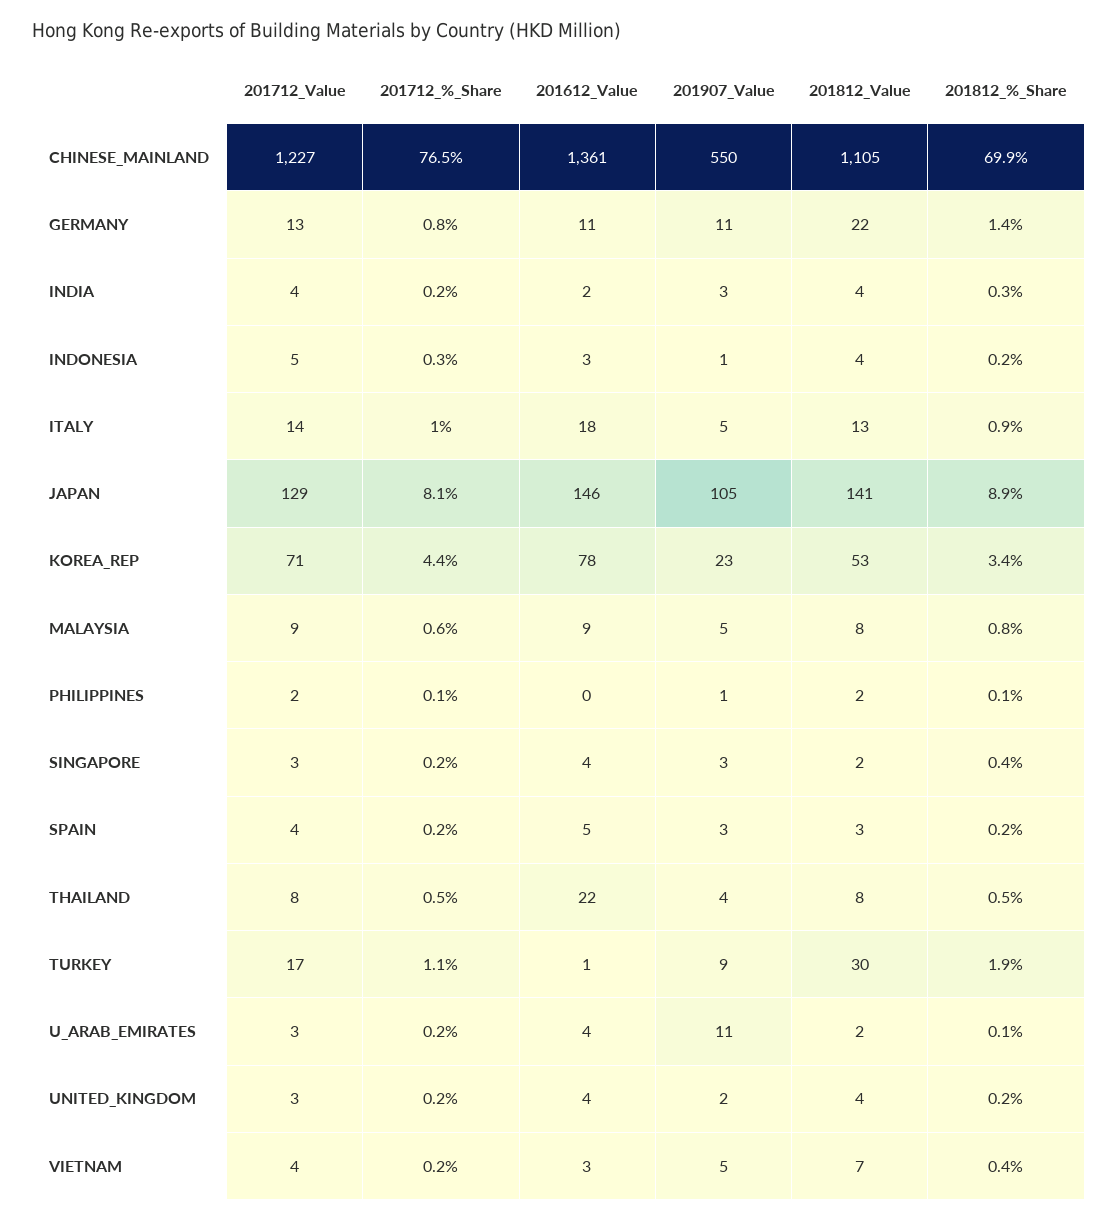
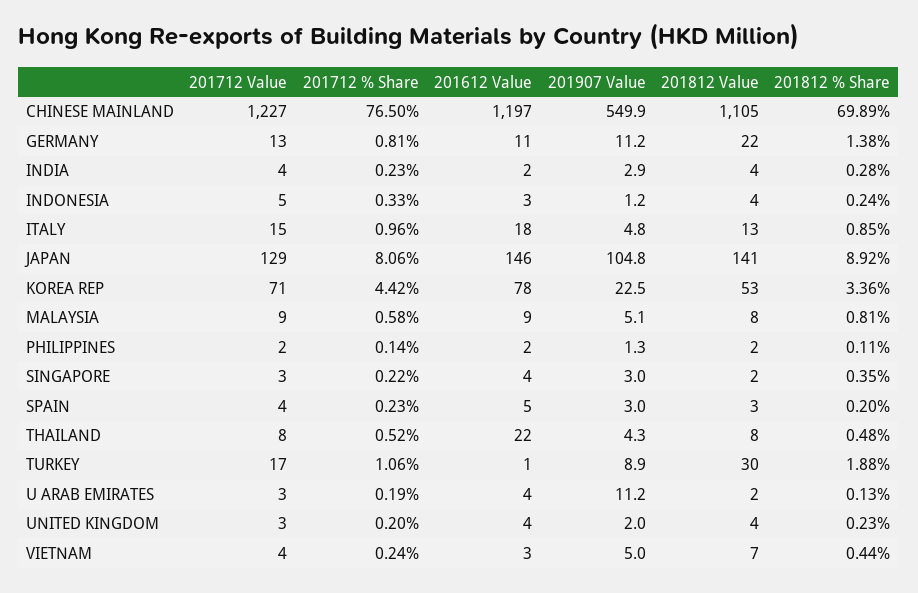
  {
    "201712_Value": {
      "CHINESE_MAINLAND": 1227,
      "GERMANY": 13,
      "INDIA": 4,
      "INDONESIA": 5,
-     "ITALY": 14,
+     "ITALY": 15,
      "JAPAN": 129,
      "KOREA_REP": 71,
      "MALAYSIA": 9,
      "PHILIPPINES": 2,
      "SINGAPORE": 3,
      "SPAIN": 4,
      "THAILAND": 8,
      "TURKEY": 17,
      "U_ARAB_EMIRATES": 3,
      "UNITED_KINGDOM": 3,
      "VIETNAM": 4
    },
    "201712_%_Share": {
      "CHINESE_MAINLAND": 76.5,
      "GERMANY": 0.81,
      "INDIA": 0.23,
      "INDONESIA": 0.33,
      "ITALY": 0.96,
      "JAPAN": 8.06,
      "KOREA_REP": 4.42,
      "MALAYSIA": 0.58,
      "PHILIPPINES": 0.14,
      "SINGAPORE": 0.22,
      "SPAIN": 0.23,
      "THAILAND": 0.52,
      "TURKEY": 1.06,
      "U_ARAB_EMIRATES": 0.19,
      "UNITED_KINGDOM": 0.2,
      "VIETNAM": 0.24
    },
    "201612_Value": {
-     "CHINESE_MAINLAND": 1361,
+     "CHINESE_MAINLAND": 1197,
      "GERMANY": 11,
      "INDIA": 2,
      "INDONESIA": 3,
      "ITALY": 18,
      "JAPAN": 146,
      "KOREA_REP": 78,
      "MALAYSIA": 9,
-     "PHILIPPINES": 0,
+     "PHILIPPINES": 2,
      "SINGAPORE": 4,
      "SPAIN": 5,
      "THAILAND": 22,
      "TURKEY": 1,
      "U_ARAB_EMIRATES": 4,
      "UNITED_KINGDOM": 4,
      "VIETNAM": 3
    },
    "201907_Value": {
      "CHINESE_MAINLAND": 549.9,
      "GERMANY": 11.2,
      "INDIA": 2.9,
      "INDONESIA": 1.2,
      "ITALY": 4.8,
      "JAPAN": 104.8,
      "KOREA_REP": 22.5,
      "MALAYSIA": 5.1,
      "PHILIPPINES": 1.3,
      "SINGAPORE": 3,
      "SPAIN": 3,
      "THAILAND": 4.3,
      "TURKEY": 8.9,
      "U_ARAB_EMIRATES": 11.2,
      "UNITED_KINGDOM": 2,
      "VIETNAM": 5
    },
    "201812_Value": {
      "CHINESE_MAINLAND": 1105,
      "GERMANY": 22,
      "INDIA": 4,
      "INDONESIA": 4,
      "ITALY": 13,
      "JAPAN": 141,
      "KOREA_REP": 53,
      "MALAYSIA": 8,
      "PHILIPPINES": 2,
      "SINGAPORE": 2,
      "SPAIN": 3,
      "THAILAND": 8,
      "TURKEY": 30,
      "U_ARAB_EMIRATES": 2,
      "UNITED_KINGDOM": 4,
      "VIETNAM": 7
    },
    "201812_%_Share": {
      "CHINESE_MAINLAND": 69.89,
      "GERMANY": 1.38,
      "INDIA": 0.28,
      "INDONESIA": 0.24,
      "ITALY": 0.85,
      "JAPAN": 8.92,
      "KOREA_REP": 3.36,
      "MALAYSIA": 0.81,
      "PHILIPPINES": 0.11,
      "SINGAPORE": 0.35,
      "SPAIN": 0.2,
      "THAILAND": 0.48,
      "TURKEY": 1.88,
      "U_ARAB_EMIRATES": 0.13,
      "UNITED_KINGDOM": 0.23,
      "VIETNAM": 0.44
    }
  }

